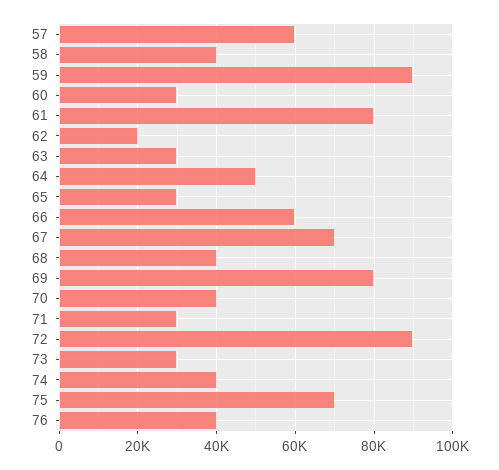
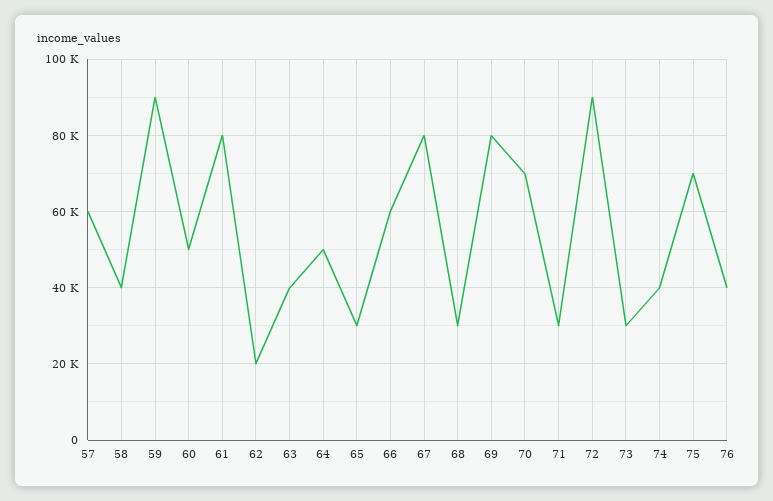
  {
    "57": 60000,
    "58": 40000,
    "59": 90000,
-   "60": 30000,
+   "60": 50000,
    "61": 80000,
    "62": 20000,
-   "63": 30000,
+   "63": 40000,
    "64": 50000,
    "65": 30000,
    "66": 60000,
-   "67": 70000,
+   "67": 80000,
-   "68": 40000,
+   "68": 30000,
    "69": 80000,
-   "70": 40000,
+   "70": 70000,
    "71": 30000,
    "72": 90000,
    "73": 30000,
    "74": 40000,
    "75": 70000,
    "76": 40000
  }

